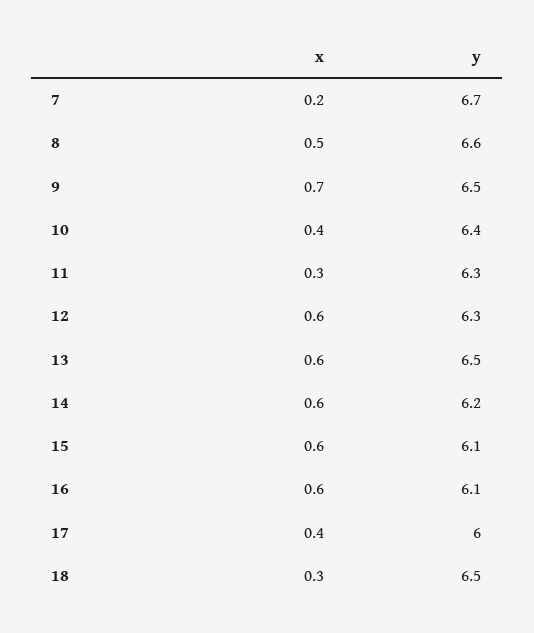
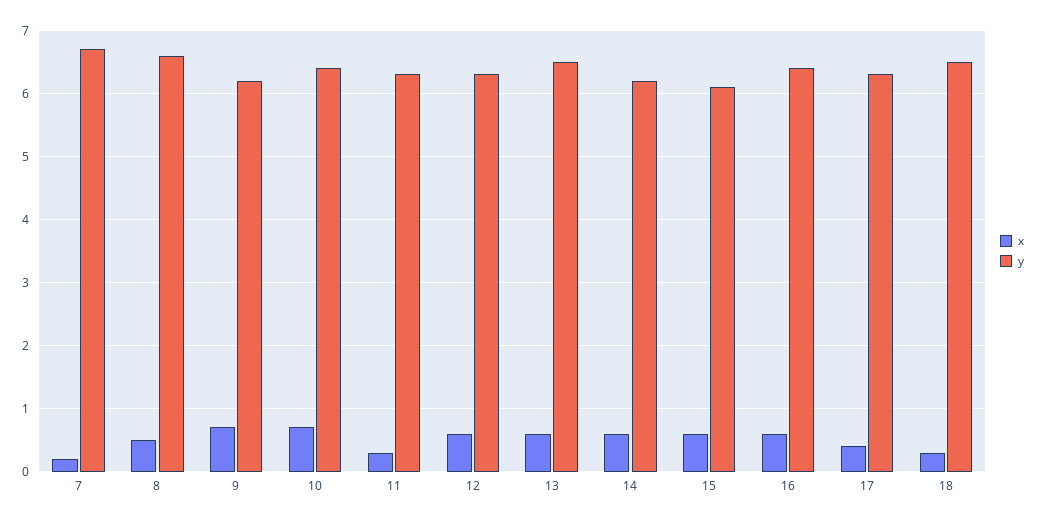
  {
    "x": {
      "7": 0.2,
      "8": 0.5,
      "9": 0.7,
-     "10": 0.4,
+     "10": 0.7,
      "11": 0.3,
      "12": 0.6,
      "13": 0.6,
      "14": 0.6,
      "15": 0.6,
      "16": 0.6,
      "17": 0.4,
      "18": 0.3
    },
    "y": {
      "7": 6.7,
      "8": 6.6,
-     "9": 6.5,
+     "9": 6.2,
      "10": 6.4,
      "11": 6.3,
      "12": 6.3,
      "13": 6.5,
      "14": 6.2,
      "15": 6.1,
-     "16": 6.1,
+     "16": 6.4,
-     "17": 6,
+     "17": 6.3,
      "18": 6.5
    }
  }

